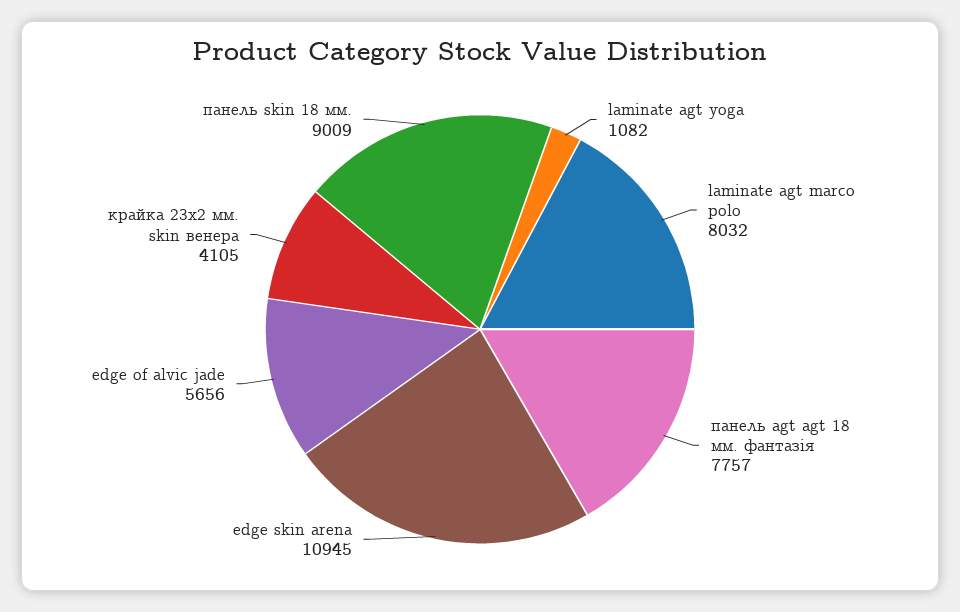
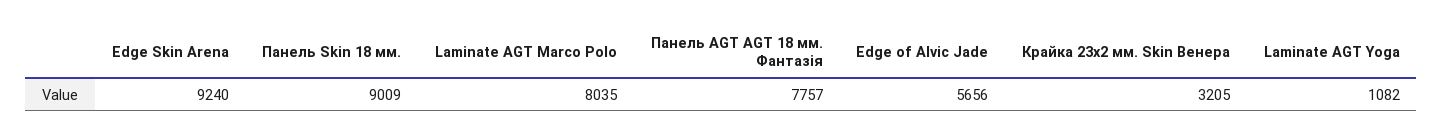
  {
    "laminate agt yoga": 1082,
-   "laminate agt marco polo": 8032,
+   "laminate agt marco polo": 8035,
    "панель agt agt 18 мм. фантазія": 7757,
-   "edge skin arena": 10945,
+   "edge skin arena": 9240,
    "edge of alvic jade": 5656,
-   "крайка 23x2 мм. skin венера": 4105,
+   "крайка 23x2 мм. skin венера": 3205,
    "панель skin 18 мм.": 9009
  }

